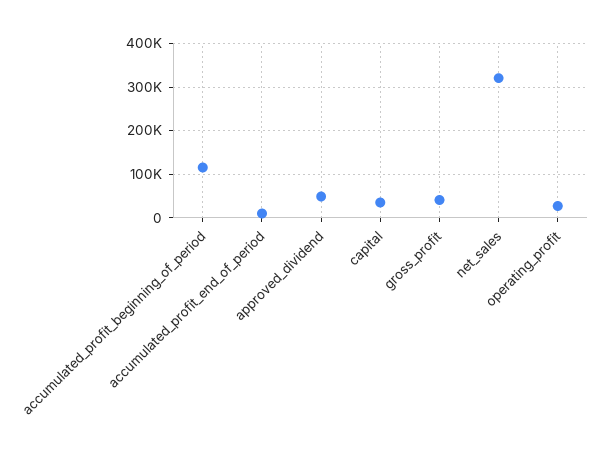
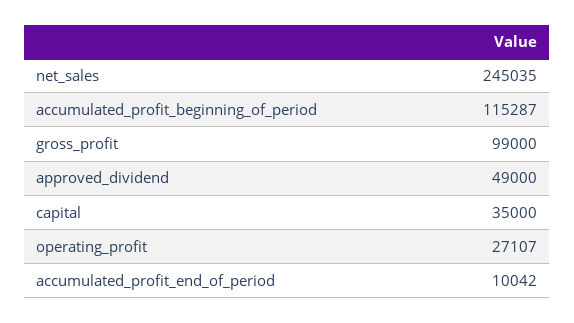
  {
    "accumulated_profit_beginning_of_period": 115287,
    "accumulated_profit_end_of_period": 10042,
    "approved_dividend": 49000,
    "capital": 35000,
-   "gross_profit": 40000,
+   "gross_profit": 99000,
-   "net_sales": 320000,
+   "net_sales": 245035,
    "operating_profit": 27107
  }

